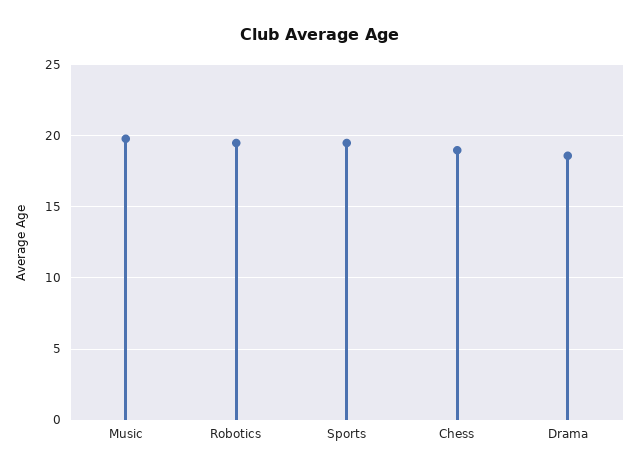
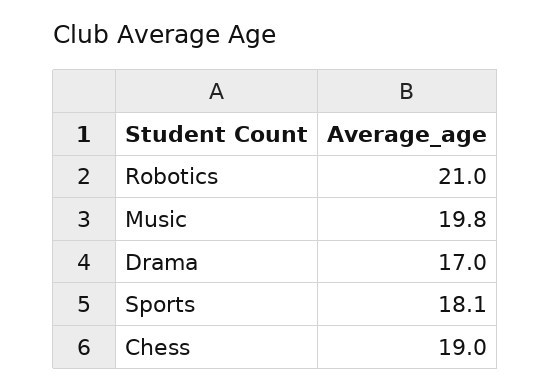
  {
    "Music": 19.8,
-   "Robotics": 19.5,
+   "Robotics": 21,
-   "Sports": 19.5,
+   "Sports": 18.1,
    "Chess": 19,
-   "Drama": 18.5
+   "Drama": 17
  }

